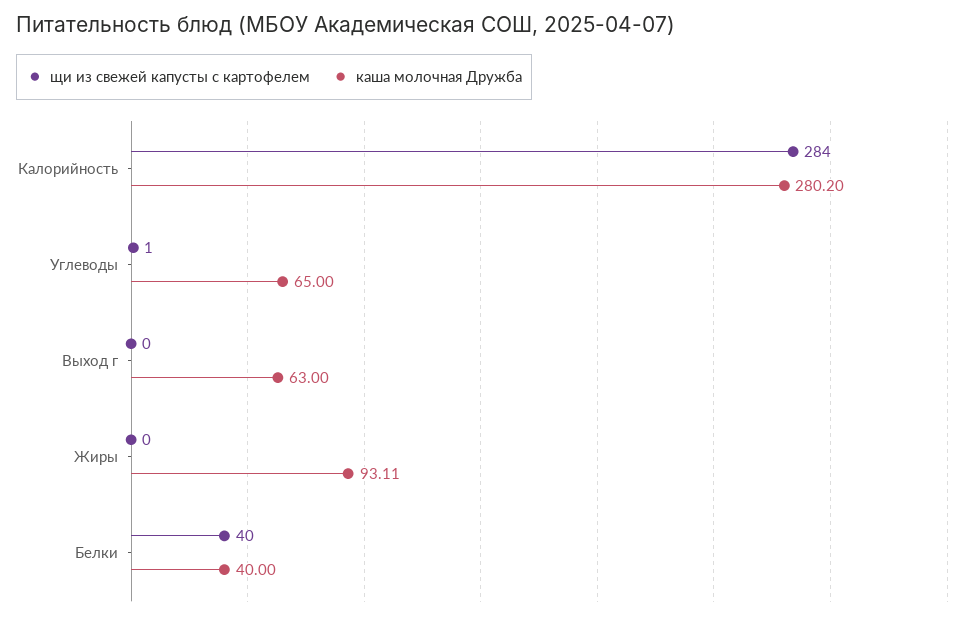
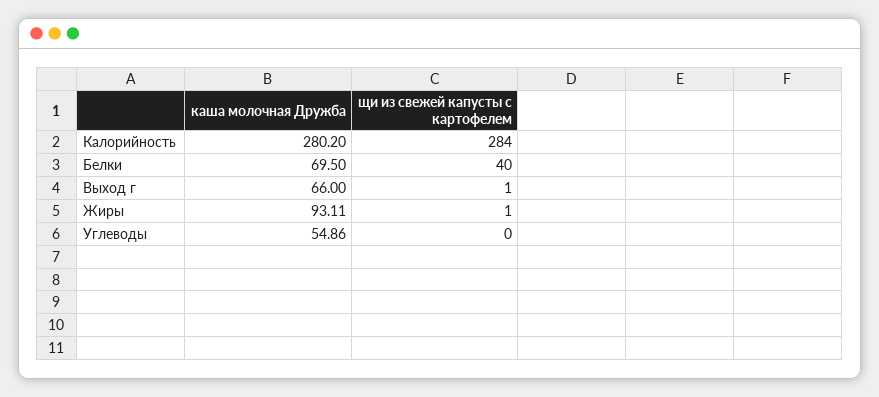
  {
    "щи из свежей капусты с картофелем": {
      "Калорийность": 284,
-     "Углеводы": 1,
+     "Углеводы": 0,
-     "Выход г": 0,
+     "Выход г": 1,
-     "Жиры": 0,
+     "Жиры": 1,
      "Белки": 40
    },
    "каша молочная Дружба": {
      "Калорийность": 280.2,
-     "Углеводы": 65,
+     "Углеводы": 54.86,
-     "Выход г": 63,
+     "Выход г": 66,
      "Жиры": 93.11,
-     "Белки": 40
+     "Белки": 69.5
    }
  }

